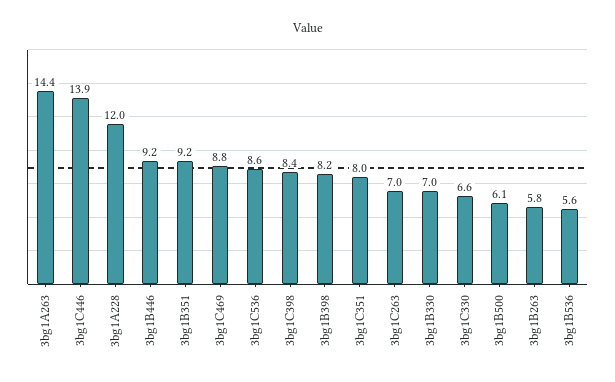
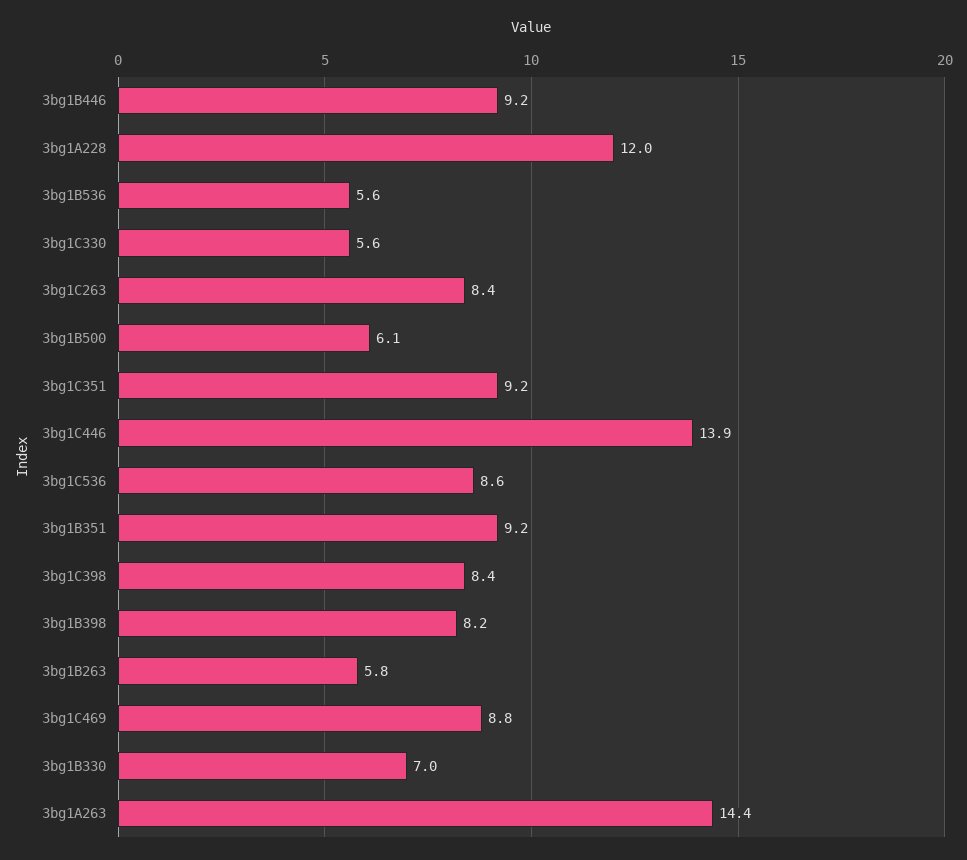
  {
    "3bg1A263": 14.4,
    "3bg1C446": 13.9,
    "3bg1A228": 12,
    "3bg1B446": 9.2,
    "3bg1B351": 9.2,
    "3bg1C469": 8.8,
    "3bg1C536": 8.6,
    "3bg1C398": 8.4,
    "3bg1B398": 8.2,
-   "3bg1C351": 8,
+   "3bg1C351": 9.2,
-   "3bg1C263": 7,
+   "3bg1C263": 8.4,
    "3bg1B330": 7,
-   "3bg1C330": 6.6,
+   "3bg1C330": 5.6,
    "3bg1B500": 6.1,
    "3bg1B263": 5.8,
    "3bg1B536": 5.6
  }

